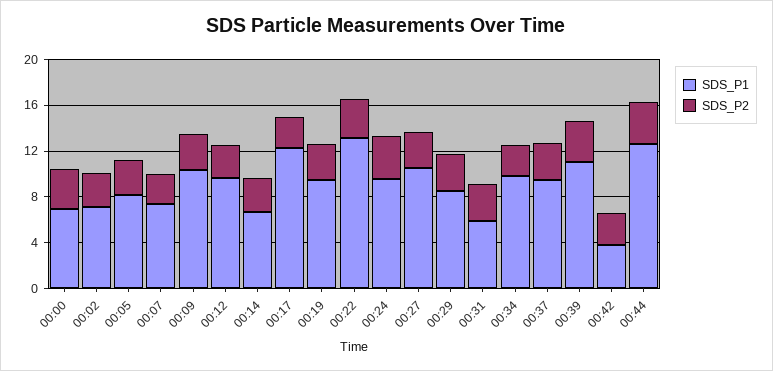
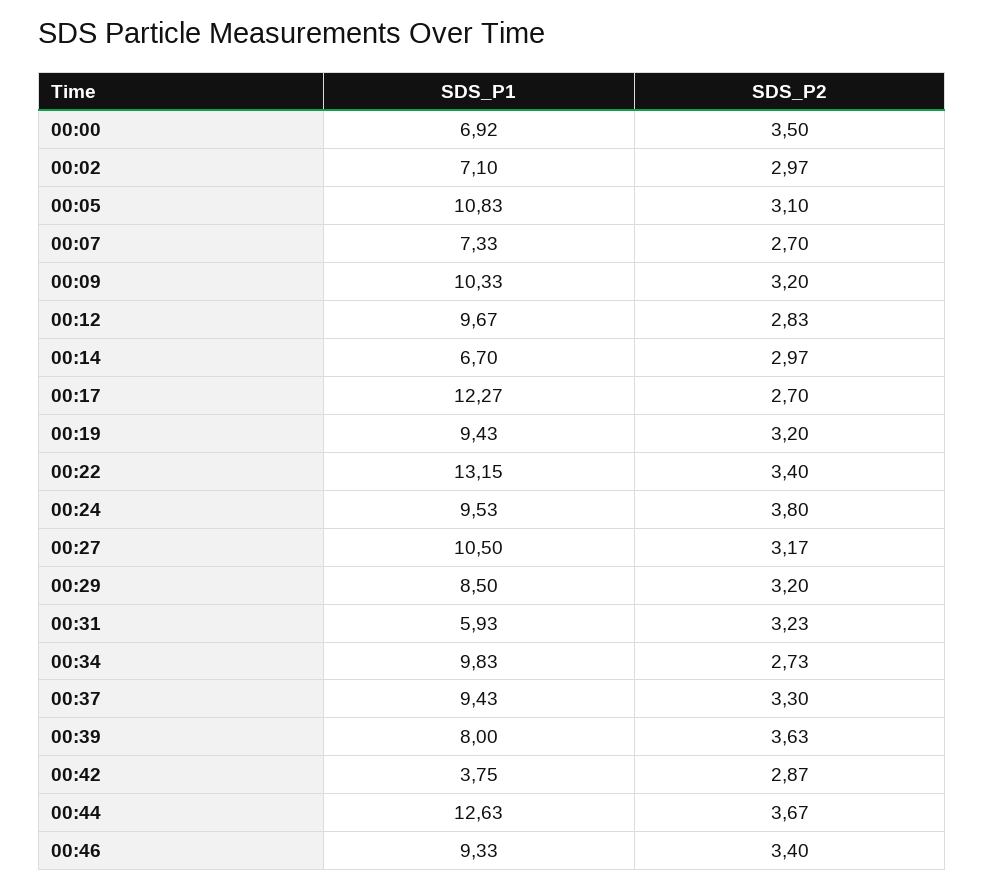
  {
    "SDS_P1": {
      "00:00": 6.92,
      "00:02": 7.1,
-     "00:05": 8,
+     "00:05": 10.83,
      "00:07": 7.33,
      "00:09": 10.33,
      "00:12": 9.67,
      "00:14": 6.7,
      "00:17": 12.27,
      "00:19": 9.43,
      "00:22": 13.15,
      "00:24": 9.53,
      "00:27": 10.5,
      "00:29": 8.5,
      "00:31": 5.93,
      "00:34": 9.83,
      "00:37": 9.43,
-     "00:39": 11,
+     "00:39": 8,
      "00:42": 3.75,
-     "00:44": 12.63
+     "00:44": 12.63,
+     "00:46": 9.33
    },
    "SDS_P2": {
      "00:00": 3.5,
      "00:02": 2.97,
      "00:05": 3.1,
      "00:07": 2.7,
      "00:09": 3.2,
      "00:12": 2.83,
      "00:14": 2.97,
      "00:17": 2.7,
      "00:19": 3.2,
      "00:22": 3.4,
      "00:24": 3.8,
      "00:27": 3.17,
      "00:29": 3.2,
      "00:31": 3.23,
      "00:34": 2.73,
      "00:37": 3.3,
      "00:39": 3.63,
      "00:42": 2.87,
-     "00:44": 3.67
+     "00:44": 3.67,
+     "00:46": 3.4
    }
  }

